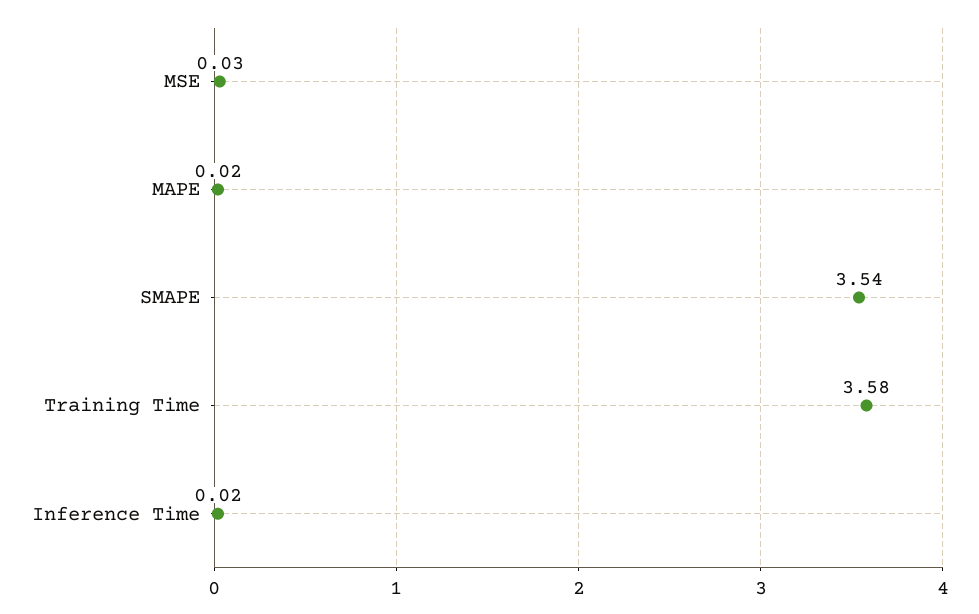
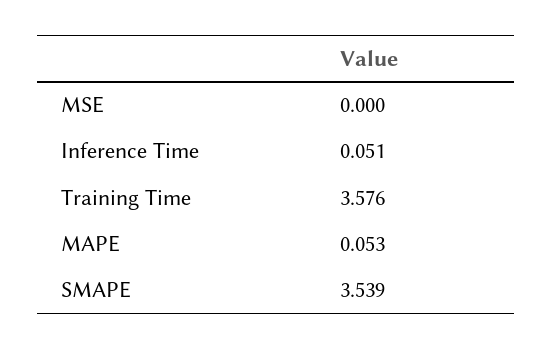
  {
-   "MSE": 0.03,
+   "MSE": 0,
-   "MAPE": 0.02,
+   "MAPE": 0.053,
    "SMAPE": 3.539,
    "Training Time": 3.576,
-   "Inference Time": 0.02
+   "Inference Time": 0.051
  }

